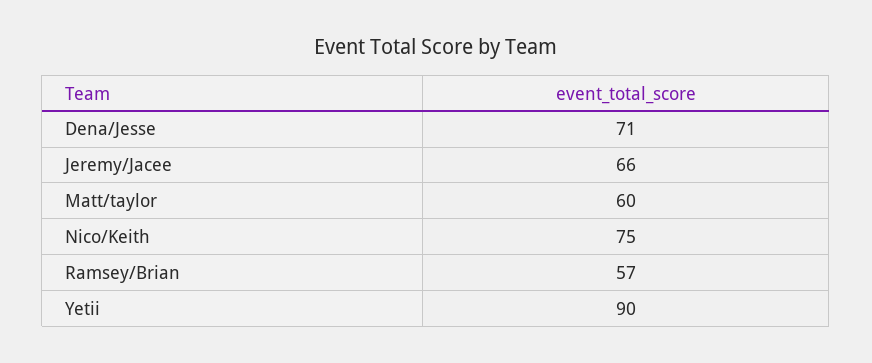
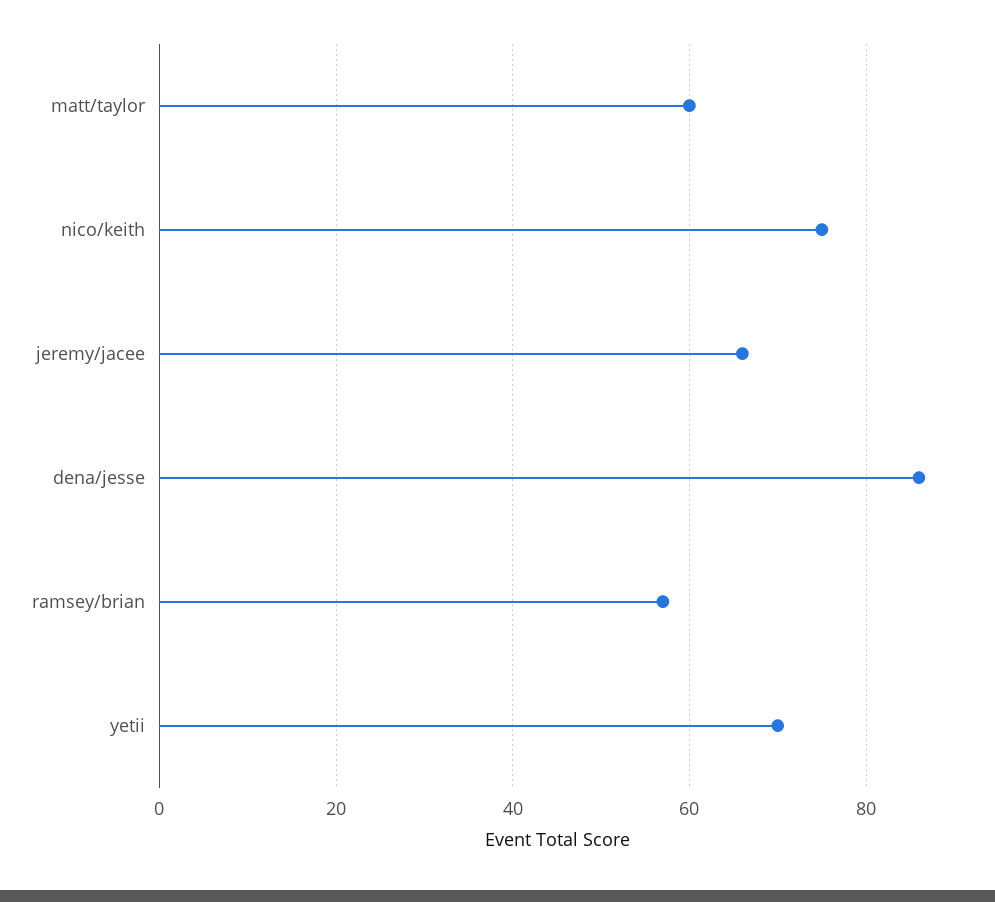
  {
-   "Dena/Jesse": 71,
+   "Dena/Jesse": 85,
    "Jeremy/Jacee": 66,
    "Matt/taylor": 60,
    "Nico/Keith": 75,
    "Ramsey/Brian": 57,
-   "Yetii": 90
+   "Yetii": 70
  }

